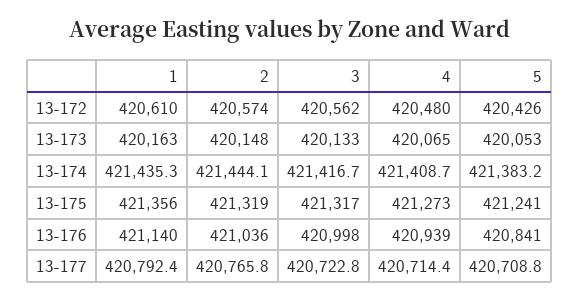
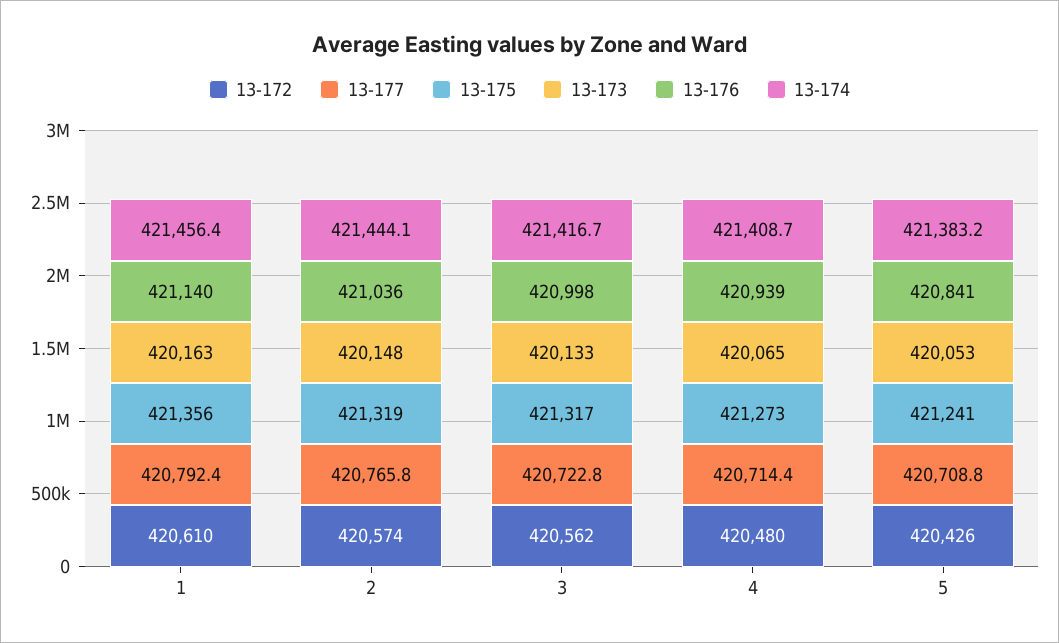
  {
    "13-172": {
      "1": 420610,
      "2": 420574,
      "3": 420562,
      "4": 420480,
      "5": 420426
    },
    "13-173": {
      "1": 420163,
      "2": 420148,
      "3": 420133,
      "4": 420065,
      "5": 420053
    },
    "13-174": {
-     "1": 421435.3,
+     "1": 421456.4,
      "2": 421444.1,
      "3": 421416.7,
      "4": 421408.7,
      "5": 421383.2
    },
    "13-175": {
      "1": 421356,
      "2": 421319,
      "3": 421317,
      "4": 421273,
      "5": 421241
    },
    "13-176": {
      "1": 421140,
      "2": 421036,
      "3": 420998,
      "4": 420939,
      "5": 420841
    },
    "13-177": {
      "1": 420792.4,
      "2": 420765.8,
      "3": 420722.8,
      "4": 420714.4,
      "5": 420708.8
    }
  }

